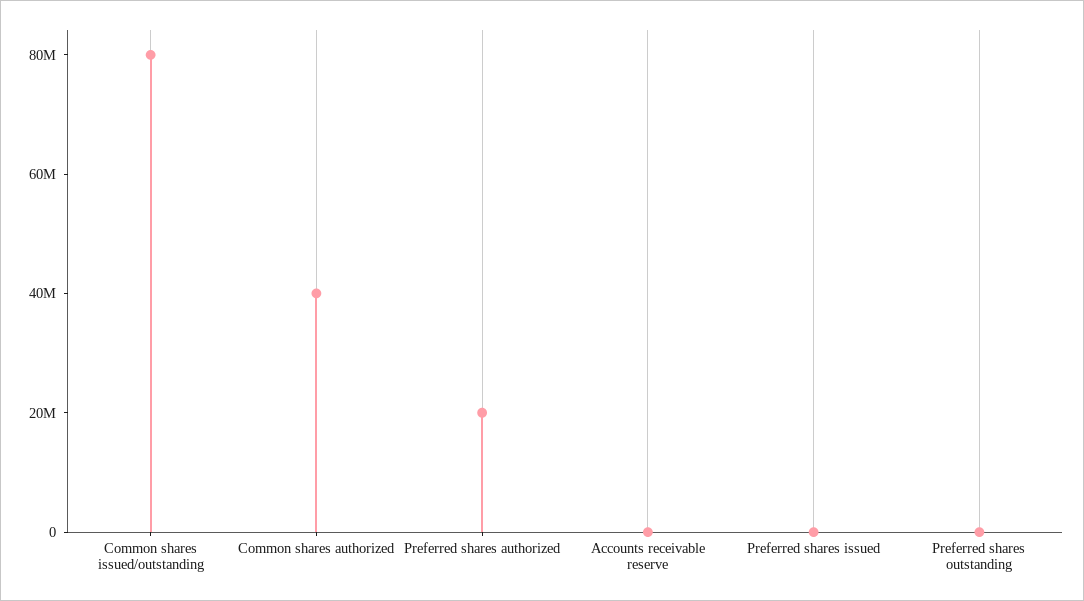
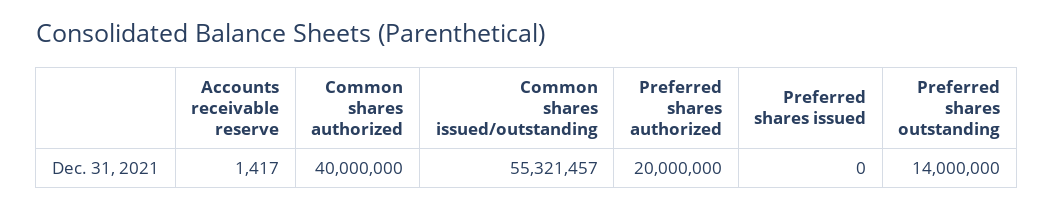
  {
-   "Common shares issued/outstanding": 80000000,
+   "Common shares issued/outstanding": 55321457,
    "Common shares authorized": 40000000,
    "Preferred shares authorized": 20000000,
    "Accounts receivable reserve": 1417,
    "Preferred shares issued": 0,
-   "Preferred shares outstanding": 0
+   "Preferred shares outstanding": 14000000
  }

